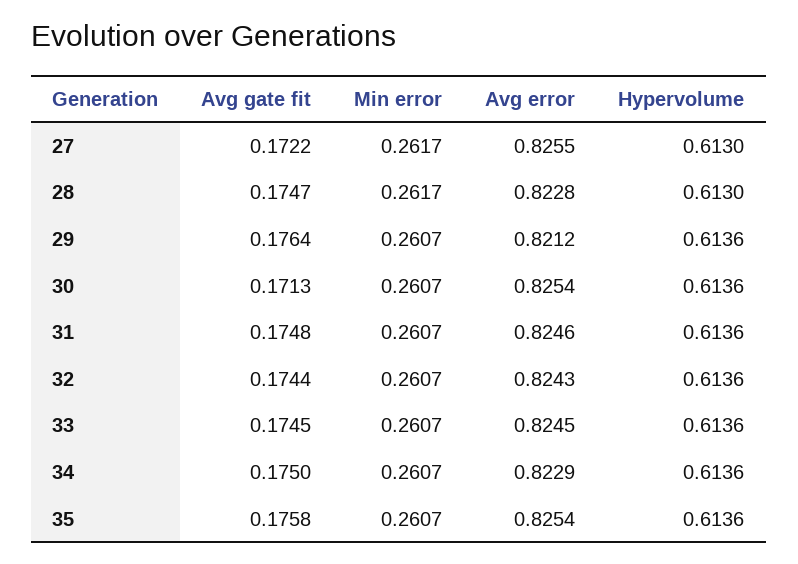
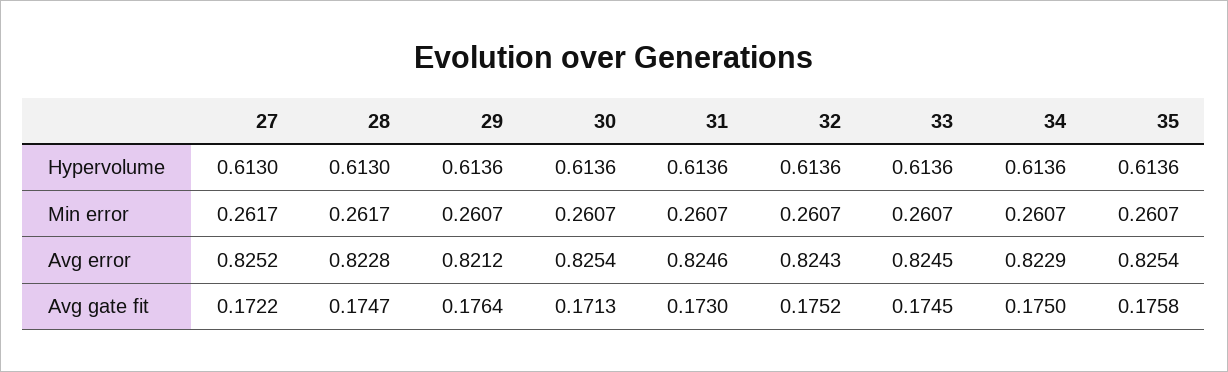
  {
    "Avg gate fit": {
      "27": 0.1722,
      "28": 0.1747,
      "29": 0.1764,
      "30": 0.1713,
-     "31": 0.1748,
+     "31": 0.173,
-     "32": 0.1744,
+     "32": 0.1752,
      "33": 0.1745,
      "34": 0.175,
      "35": 0.1758
    },
    "Min error": {
      "27": 0.2617,
      "28": 0.2617,
      "29": 0.2607,
      "30": 0.2607,
      "31": 0.2607,
      "32": 0.2607,
      "33": 0.2607,
      "34": 0.2607,
      "35": 0.2607
    },
    "Avg error": {
-     "27": 0.8255,
+     "27": 0.8252,
      "28": 0.8228,
      "29": 0.8212,
      "30": 0.8254,
      "31": 0.8246,
      "32": 0.8243,
      "33": 0.8245,
      "34": 0.8229,
      "35": 0.8254
    },
    "Hypervolume": {
      "27": 0.613,
      "28": 0.613,
      "29": 0.6136,
      "30": 0.6136,
      "31": 0.6136,
      "32": 0.6136,
      "33": 0.6136,
      "34": 0.6136,
      "35": 0.6136
    }
  }

